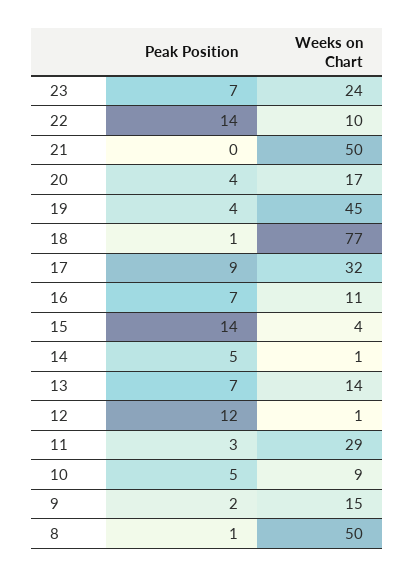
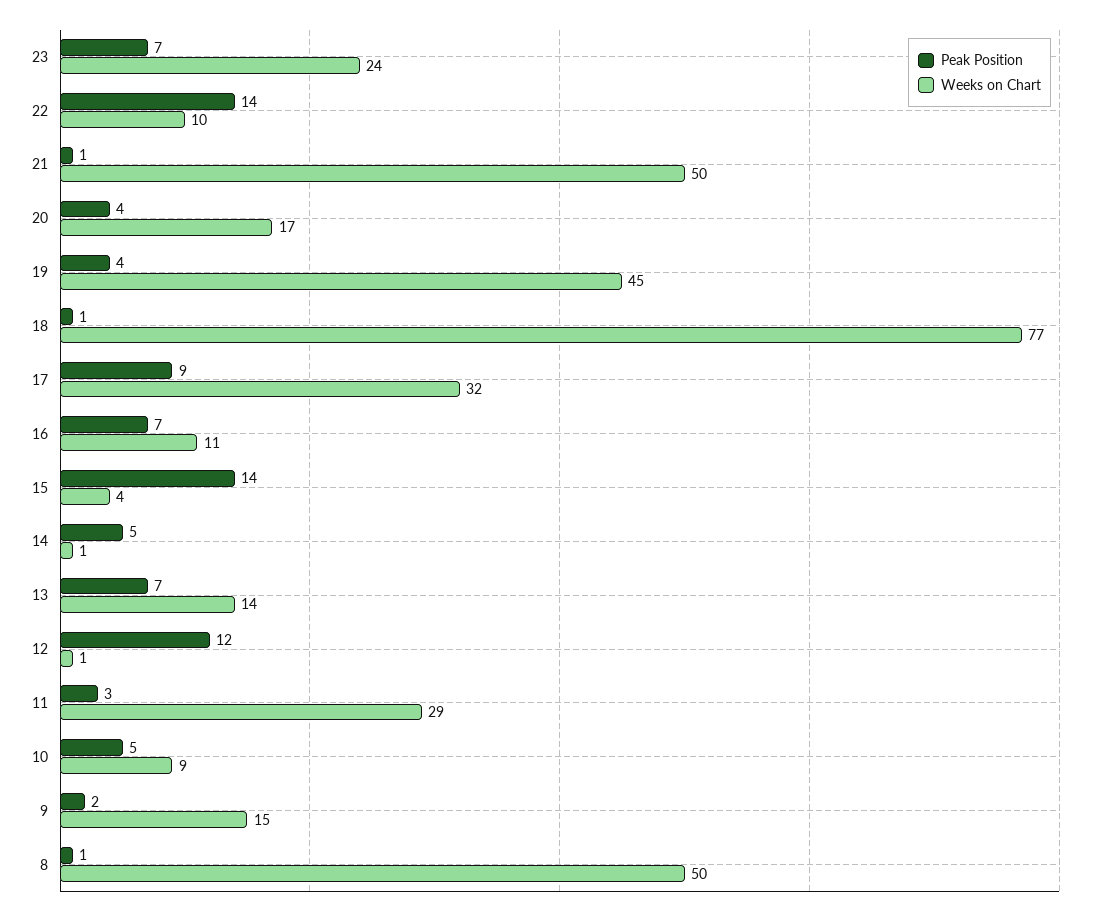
  {
    "Peak Position": {
      "23": 7,
      "22": 14,
-     "21": 0,
+     "21": 1,
      "20": 4,
      "19": 4,
      "18": 1,
      "17": 9,
      "16": 7,
      "15": 14,
      "14": 5,
      "13": 7,
      "12": 12,
      "11": 3,
      "10": 5,
      "9": 2,
      "8": 1
    },
    "Weeks on Chart": {
      "23": 24,
      "22": 10,
      "21": 50,
      "20": 17,
      "19": 45,
      "18": 77,
      "17": 32,
      "16": 11,
      "15": 4,
      "14": 1,
      "13": 14,
      "12": 1,
      "11": 29,
      "10": 9,
      "9": 15,
      "8": 50
    }
  }

